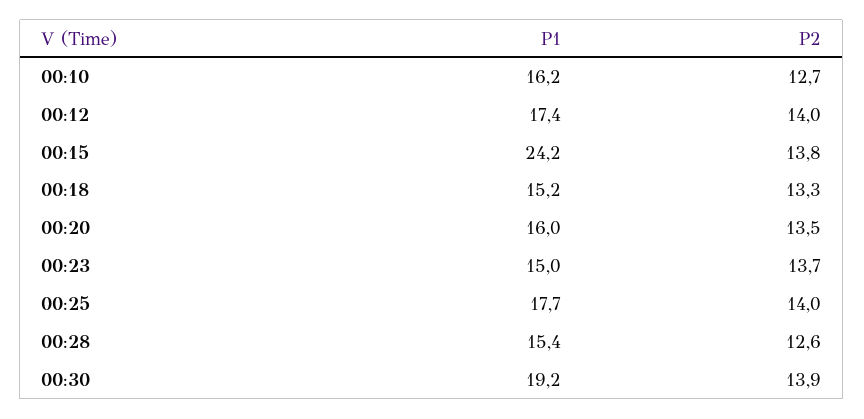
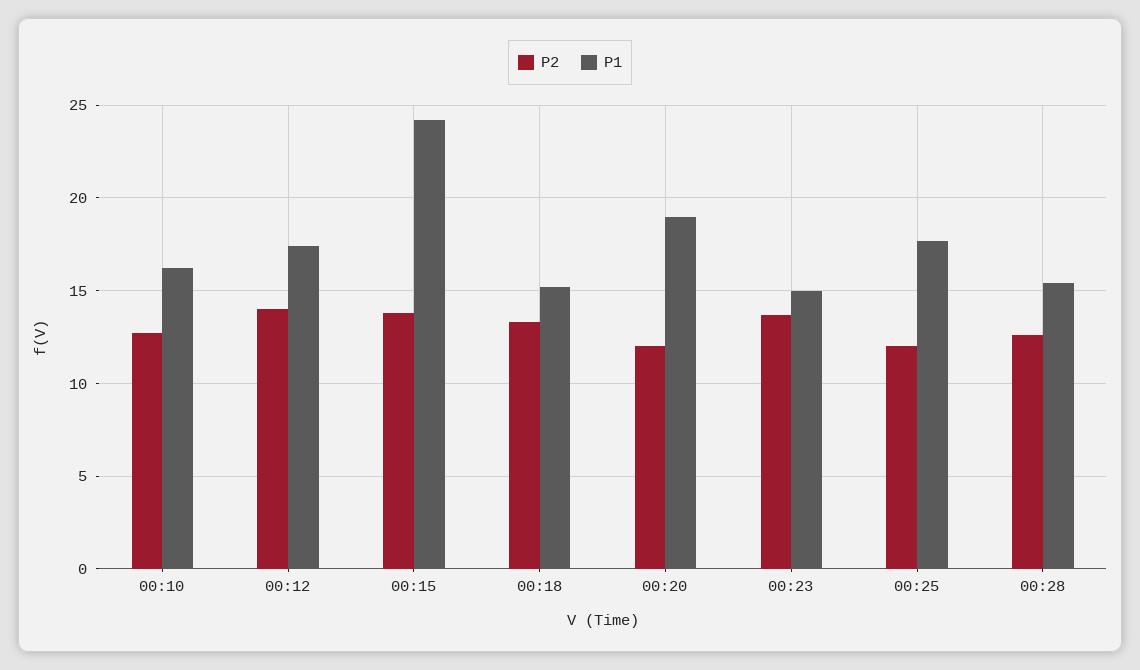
  {
    "P1": {
      "00:10": 16.2,
      "00:12": 17.4,
      "00:15": 24.2,
      "00:18": 15.2,
-     "00:20": 16,
+     "00:20": 19,
      "00:23": 15,
      "00:25": 17.7,
-     "00:28": 15.4,
+     "00:28": 15.4
-     "00:30": 19.2
    },
    "P2": {
      "00:10": 12.7,
      "00:12": 14,
      "00:15": 13.8,
      "00:18": 13.3,
-     "00:20": 13.5,
+     "00:20": 12,
      "00:23": 13.7,
-     "00:25": 14,
+     "00:25": 12,
-     "00:28": 12.6,
+     "00:28": 12.6
-     "00:30": 13.9
    }
  }

